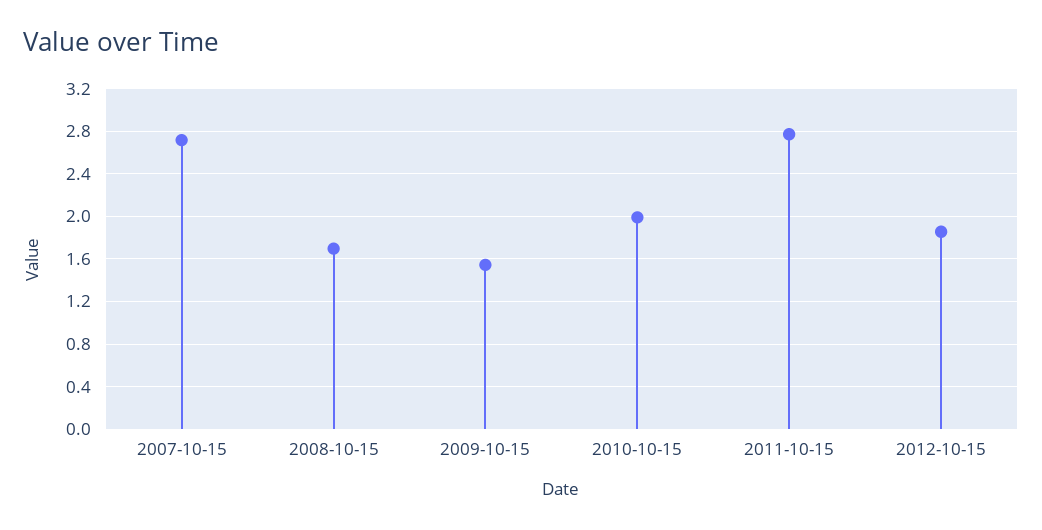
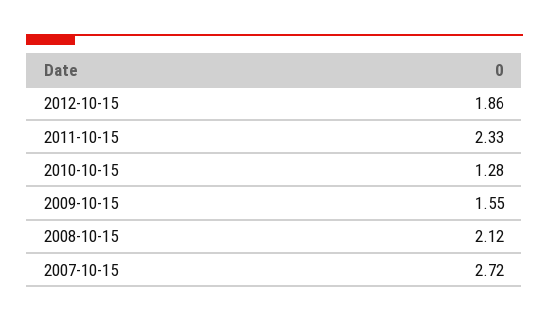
  {
    "2007-10-15": 2.72,
-   "2008-10-15": 1.7,
+   "2008-10-15": 2.12,
    "2009-10-15": 1.55,
-   "2010-10-15": 2,
+   "2010-10-15": 1.28,
-   "2011-10-15": 2.8,
+   "2011-10-15": 2.33,
    "2012-10-15": 1.86
  }

